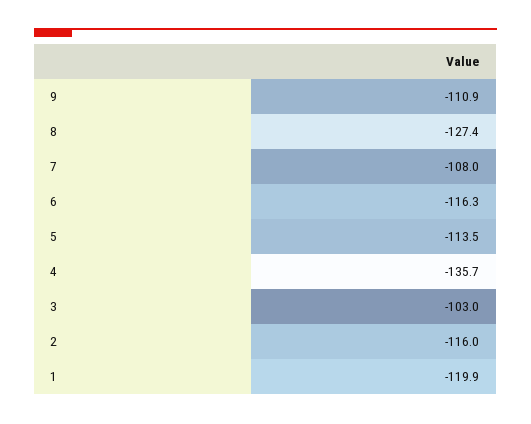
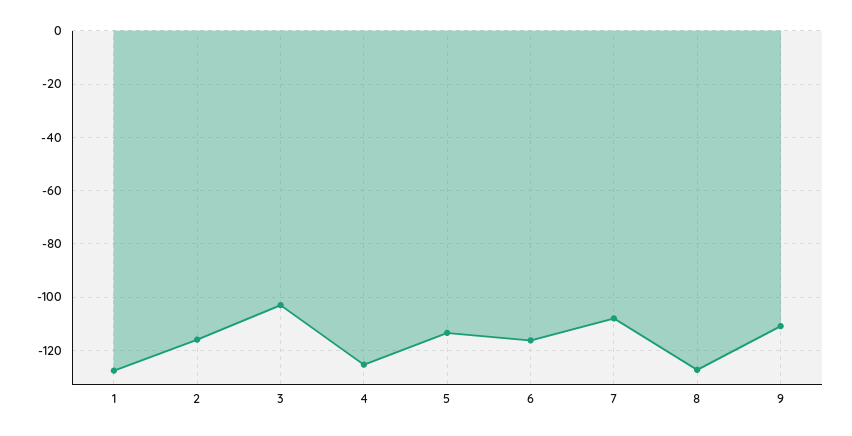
  {
    "9": -110.9,
    "8": -127.4,
    "7": -108,
    "6": -116.3,
    "5": -113.5,
-   "4": -135.7,
+   "4": -125,
    "3": -103,
    "2": -116,
-   "1": -119.9
+   "1": -127.5
  }

